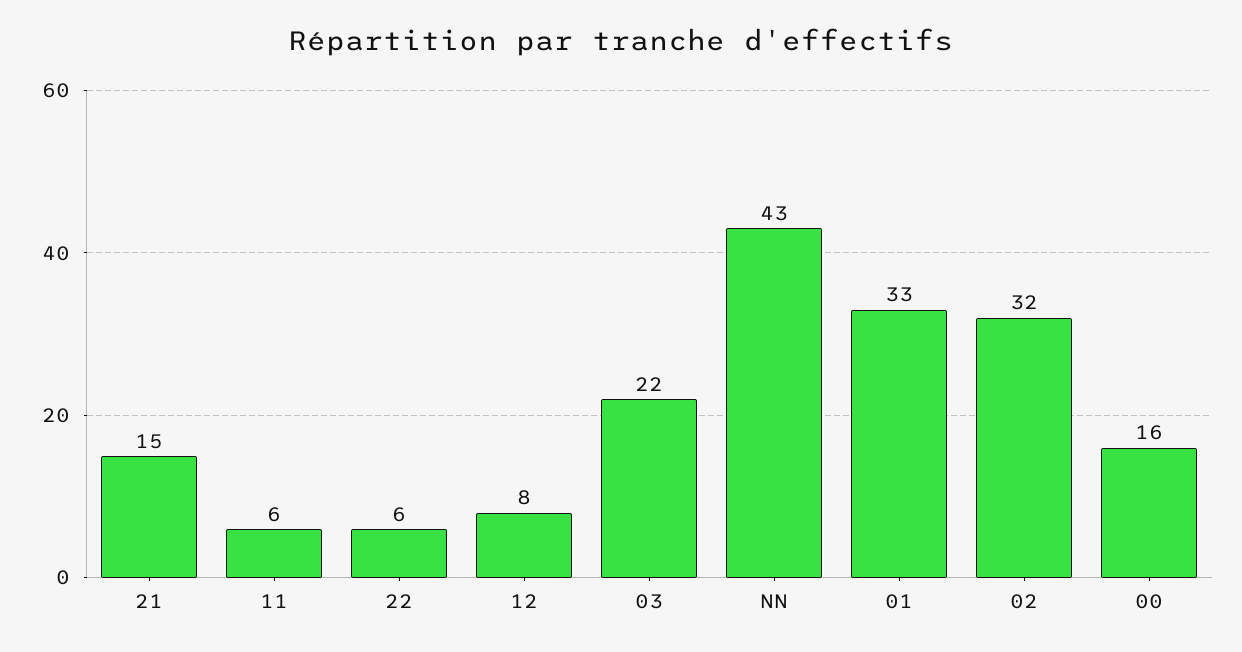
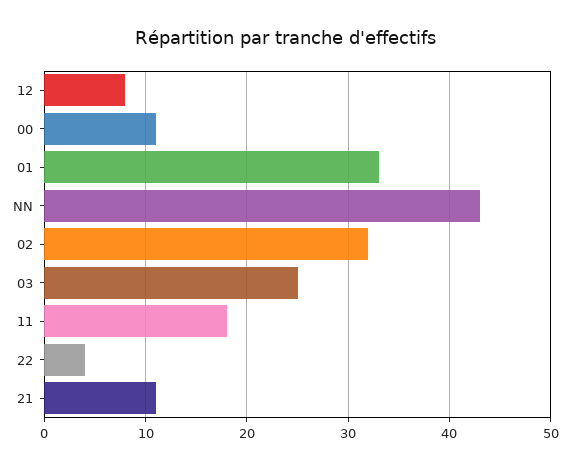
  {
-   "21": 15,
+   "21": 11,
-   "11": 6,
+   "11": 18,
-   "22": 6,
+   "22": 4,
    "12": 8,
-   "03": 22,
+   "03": 25,
    "NN": 43,
    "01": 33,
    "02": 32,
-   "00": 16
+   "00": 11
  }

